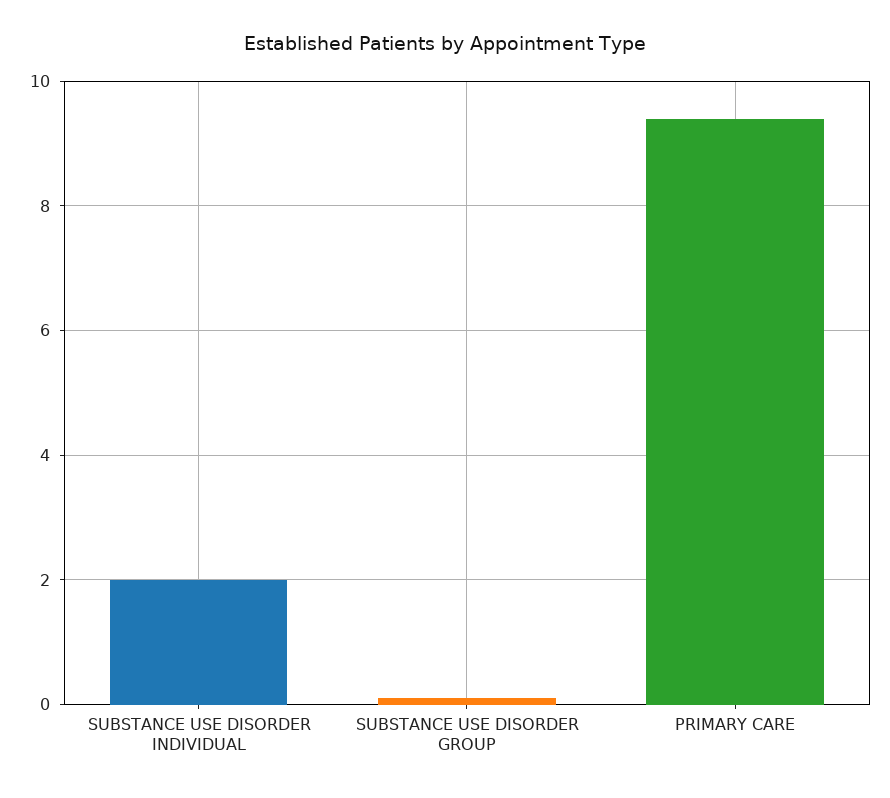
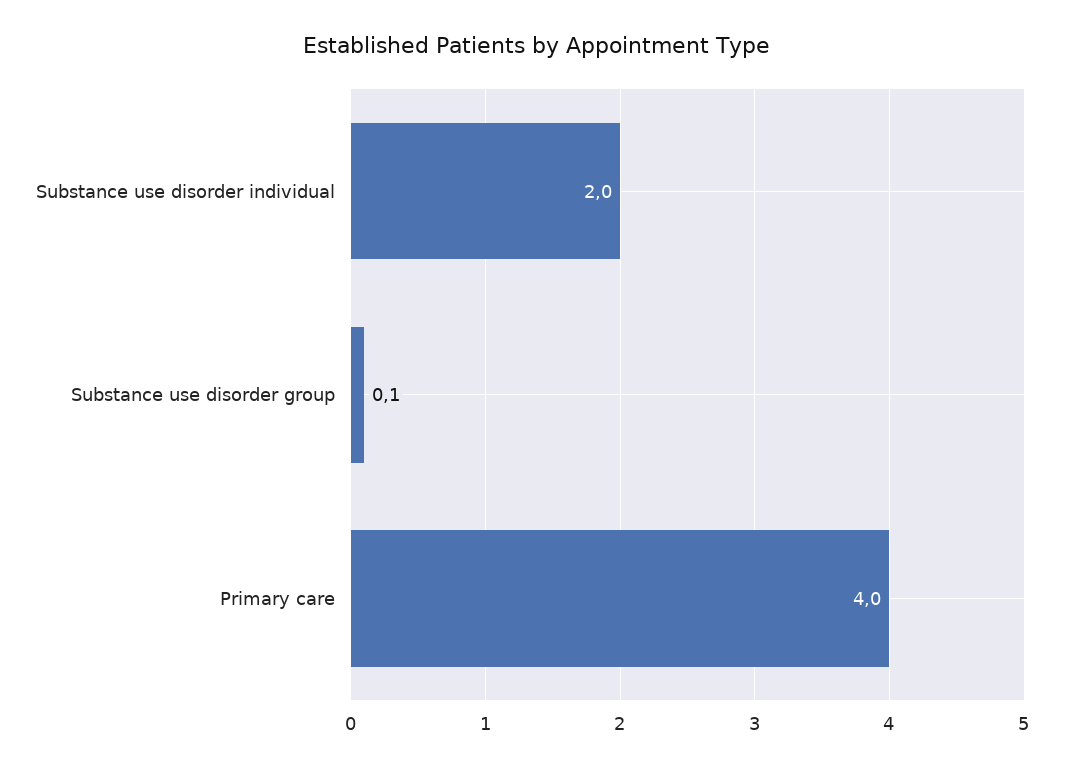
  {
    "SUBSTANCE USE DISORDER INDIVIDUAL": 2,
    "SUBSTANCE USE DISORDER GROUP": 0.1,
-   "PRIMARY CARE": 9.5
+   "PRIMARY CARE": 4
  }

